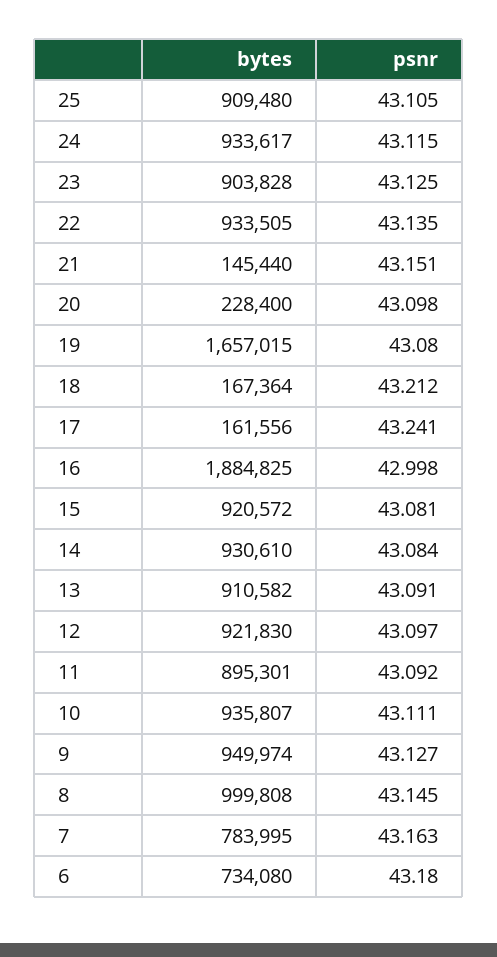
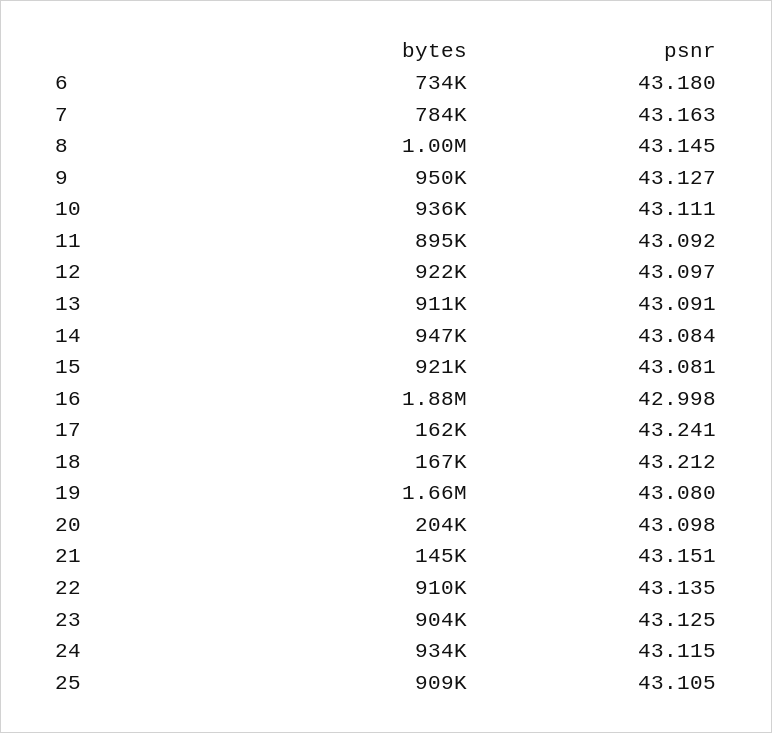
  {
    "bytes": {
      "25": 909480,
      "24": 933617,
      "23": 903828,
-     "22": 933505,
+     "22": 910000,
      "21": 145440,
-     "20": 228400,
+     "20": 204000,
      "19": 1657015,
      "18": 167364,
      "17": 161556,
      "16": 1884825,
      "15": 920572,
-     "14": 930610,
+     "14": 947000,
      "13": 910582,
      "12": 921830,
      "11": 895301,
      "10": 935807,
      "9": 949974,
      "8": 999808,
      "7": 783995,
      "6": 734080
    },
    "psnr": {
      "25": 43.105,
      "24": 43.115,
      "23": 43.125,
      "22": 43.135,
      "21": 43.151,
      "20": 43.098,
      "19": 43.08,
      "18": 43.212,
      "17": 43.241,
      "16": 42.998,
      "15": 43.081,
      "14": 43.084,
      "13": 43.091,
      "12": 43.097,
      "11": 43.092,
      "10": 43.111,
      "9": 43.127,
      "8": 43.145,
      "7": 43.163,
      "6": 43.18
    }
  }

